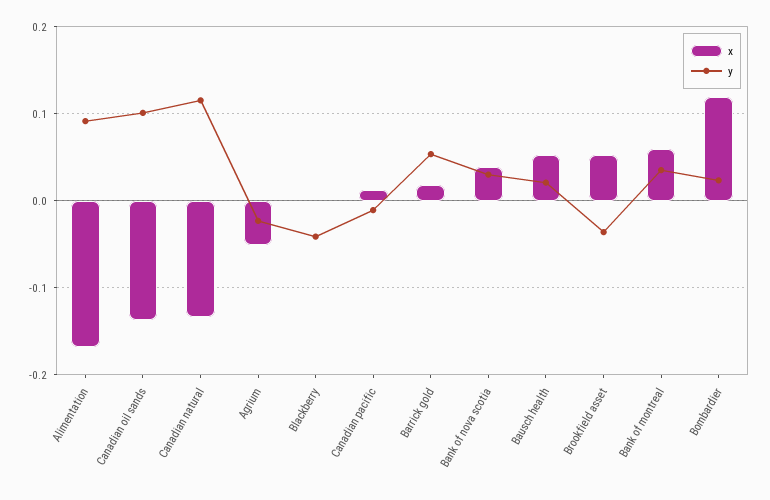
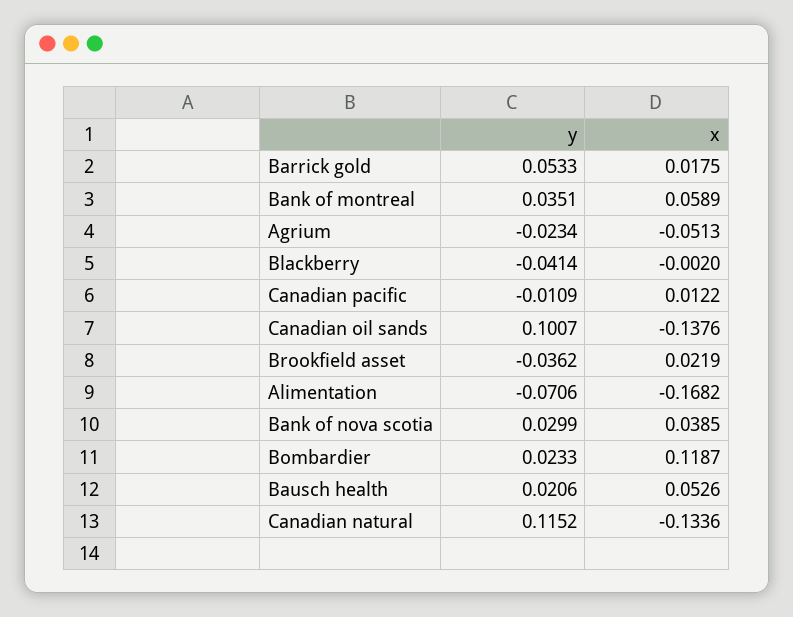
  {
    "x": {
      "Alimentation": -0.1682,
      "Canadian oil sands": -0.1376,
      "Canadian natural": -0.1336,
      "Agrium": -0.0513,
      "Blackberry": -0.002,
      "Canadian pacific": 0.0122,
      "Barrick gold": 0.0175,
      "Bank of nova scotia": 0.0385,
      "Bausch health": 0.0526,
-     "Brookfield asset": 0.05,
+     "Brookfield asset": 0.0219,
      "Bank of montreal": 0.0589,
      "Bombardier": 0.1187
    },
    "y": {
-     "Alimentation": 0.09,
+     "Alimentation": -0.0706,
      "Canadian oil sands": 0.1007,
      "Canadian natural": 0.1152,
      "Agrium": -0.0234,
      "Blackberry": -0.0414,
      "Canadian pacific": -0.0109,
      "Barrick gold": 0.0533,
      "Bank of nova scotia": 0.0299,
      "Bausch health": 0.0206,
      "Brookfield asset": -0.0362,
      "Bank of montreal": 0.0351,
      "Bombardier": 0.0233
    }
  }

